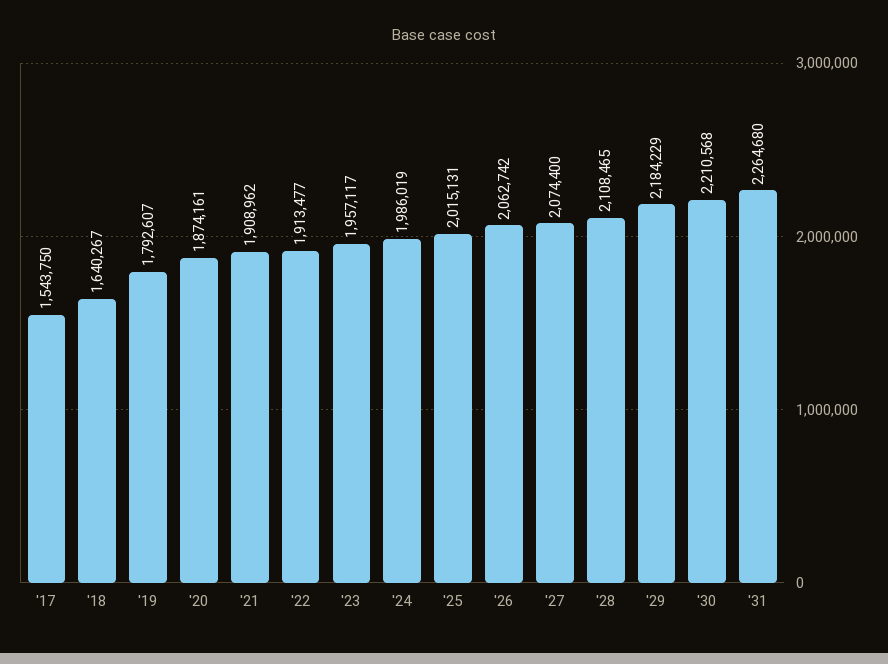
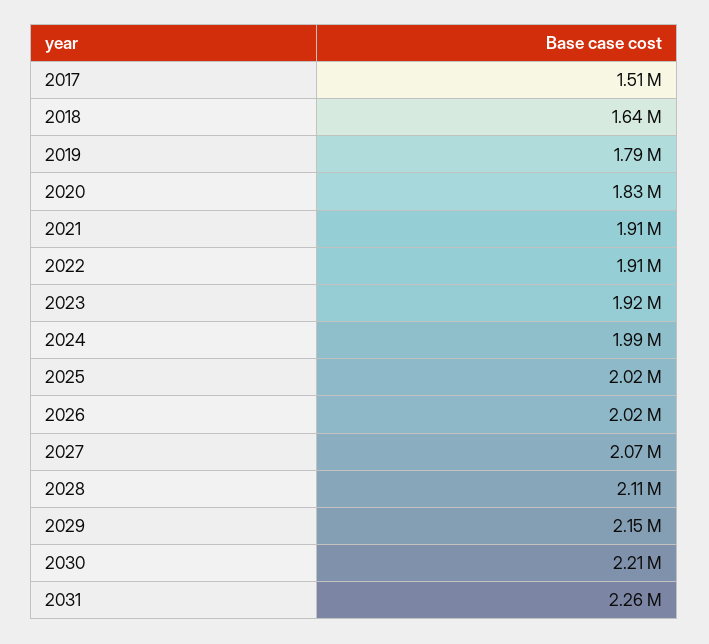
  {
-   "'17": 1543750,
+   "'17": 1510000,
    "'18": 1640267,
    "'19": 1792607,
-   "'20": 1874161,
+   "'20": 1830000,
    "'21": 1908962,
    "'22": 1913477,
-   "'23": 1957117,
+   "'23": 1920000,
    "'24": 1986019,
    "'25": 2015131,
-   "'26": 2062742,
+   "'26": 2020000,
    "'27": 2074400,
    "'28": 2108465,
-   "'29": 2184229,
+   "'29": 2150000,
    "'30": 2210568,
    "'31": 2264680
  }

